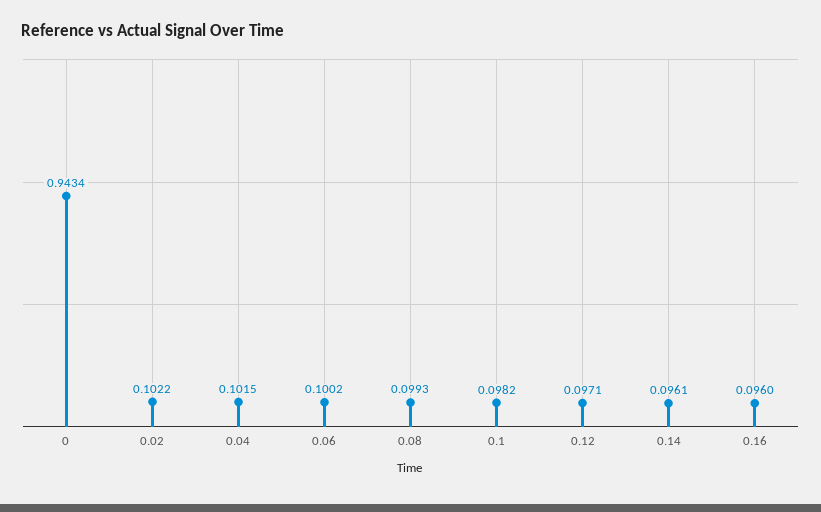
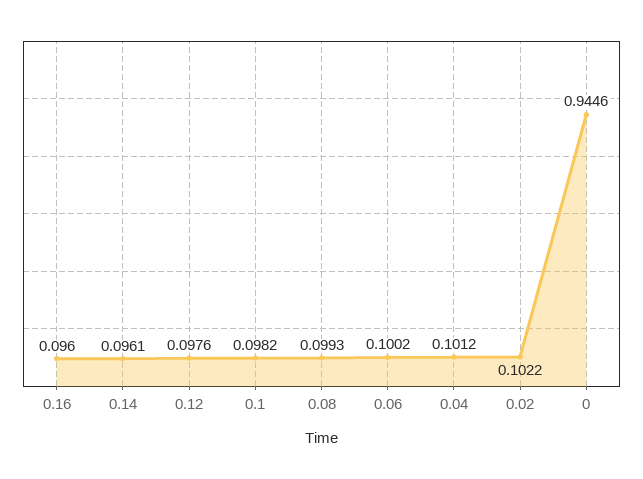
  {
-   "0": 0.9434,
+   "0": 0.9446,
    "0.02": 0.1022,
-   "0.04": 0.1015,
+   "0.04": 0.1012,
    "0.06": 0.1002,
    "0.08": 0.0993,
    "0.1": 0.0982,
-   "0.12": 0.0971,
+   "0.12": 0.0976,
    "0.14": 0.0961,
    "0.16": 0.096
  }

